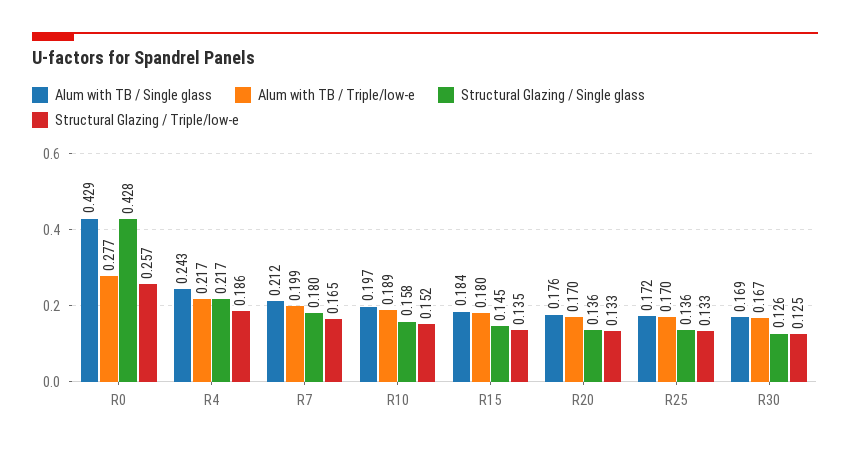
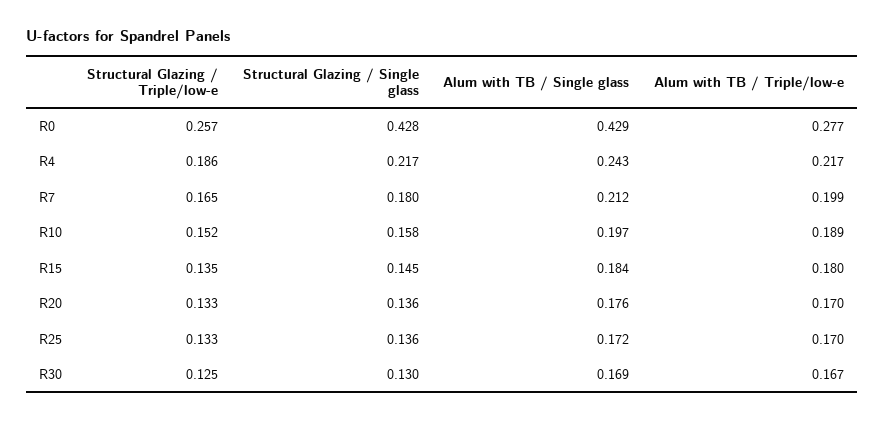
  {
    "Alum with TB / Single glass": {
      "R0": 0.429,
      "R4": 0.243,
      "R7": 0.212,
      "R10": 0.197,
      "R15": 0.184,
      "R20": 0.176,
      "R25": 0.172,
      "R30": 0.169
    },
    "Alum with TB / Triple/low-e": {
      "R0": 0.277,
      "R4": 0.217,
      "R7": 0.199,
      "R10": 0.189,
      "R15": 0.18,
      "R20": 0.17,
      "R25": 0.17,
      "R30": 0.167
    },
    "Structural Glazing / Single glass": {
      "R0": 0.428,
      "R4": 0.217,
      "R7": 0.18,
      "R10": 0.158,
      "R15": 0.145,
      "R20": 0.136,
      "R25": 0.136,
-     "R30": 0.126
+     "R30": 0.13
    },
    "Structural Glazing / Triple/low-e": {
      "R0": 0.257,
      "R4": 0.186,
      "R7": 0.165,
      "R10": 0.152,
      "R15": 0.135,
      "R20": 0.133,
      "R25": 0.133,
      "R30": 0.125
    }
  }

